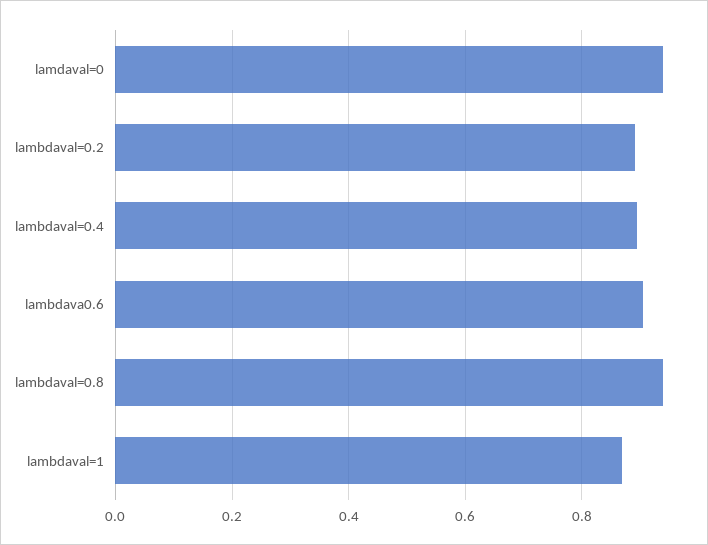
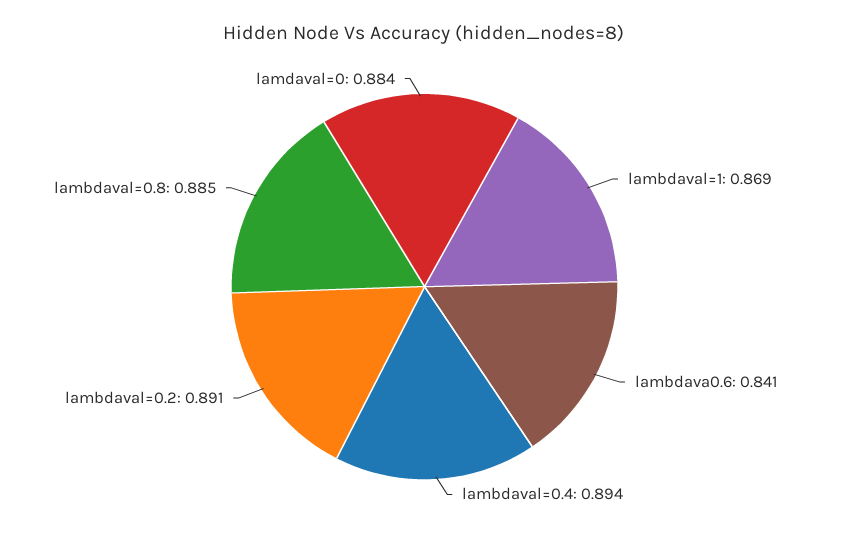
  {
-   "lamdaval=0": 0.94,
+   "lamdaval=0": 0.884,
    "lambdaval=0.2": 0.891,
    "lambdaval=0.4": 0.894,
-   "lambdava0.6": 0.9,
+   "lambdava0.6": 0.841,
-   "lambdaval=0.8": 0.94,
+   "lambdaval=0.8": 0.885,
    "lambdaval=1": 0.869
  }

